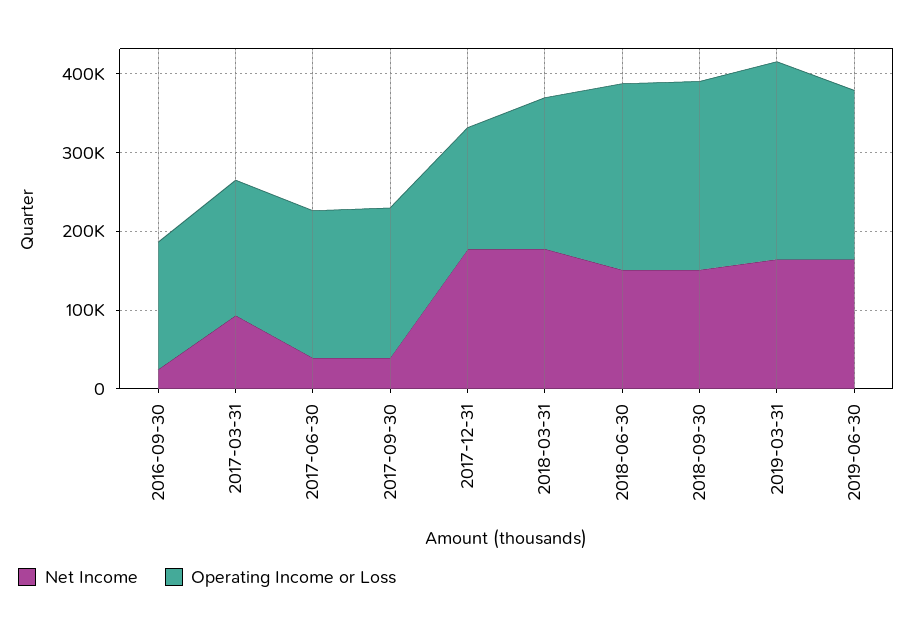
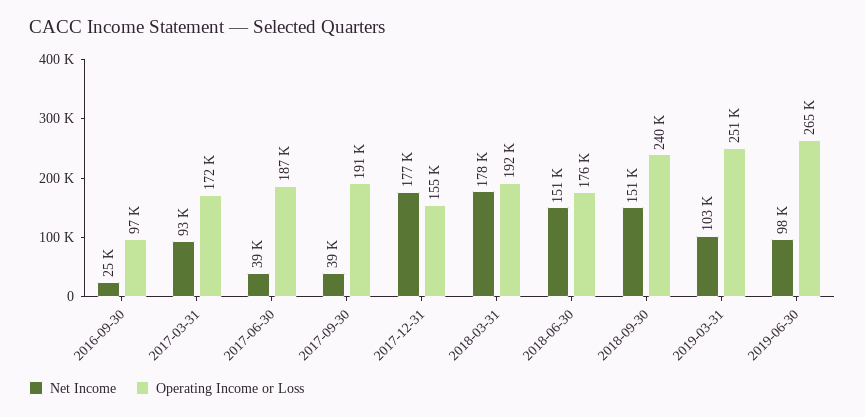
  {
    "Net Income": {
      "2016-09-30": 25000,
      "2017-03-31": 93000,
      "2017-06-30": 39000,
      "2017-09-30": 39000,
      "2017-12-31": 177000,
      "2018-03-31": 178000,
      "2018-06-30": 151000,
      "2018-09-30": 151000,
-     "2019-03-31": 160000,
+     "2019-03-31": 103000,
-     "2019-06-30": 160000
+     "2019-06-30": 98000
    },
    "Operating Income or Loss": {
-     "2016-09-30": 160000,
+     "2016-09-30": 97000,
      "2017-03-31": 172000,
      "2017-06-30": 187000,
      "2017-09-30": 191000,
      "2017-12-31": 155000,
      "2018-03-31": 192000,
-     "2018-06-30": 240000,
+     "2018-06-30": 176000,
      "2018-09-30": 240000,
      "2019-03-31": 251000,
-     "2019-06-30": 220000
+     "2019-06-30": 265000
    }
  }

